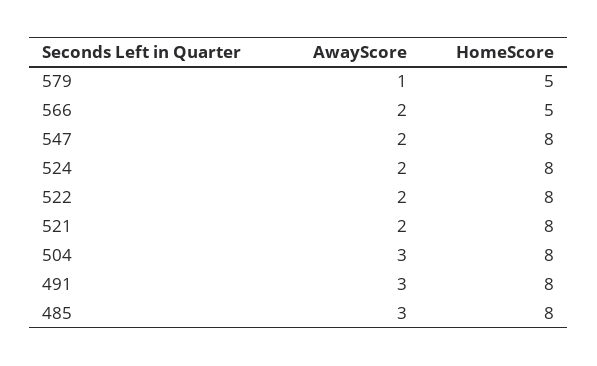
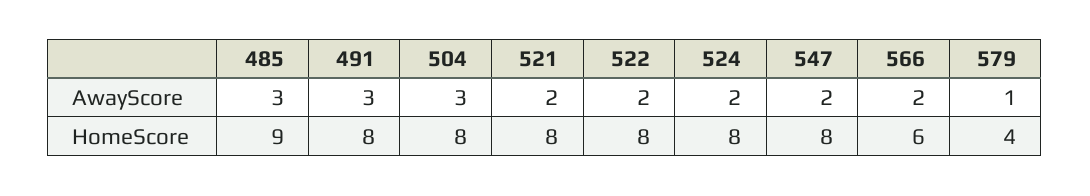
  {
    "AwayScore": {
      "579": 1,
      "566": 2,
      "547": 2,
      "524": 2,
      "522": 2,
      "521": 2,
      "504": 3,
      "491": 3,
      "485": 3
    },
    "HomeScore": {
-     "579": 5,
+     "579": 4,
-     "566": 5,
+     "566": 6,
      "547": 8,
      "524": 8,
      "522": 8,
      "521": 8,
      "504": 8,
      "491": 8,
-     "485": 8
+     "485": 9
    }
  }

